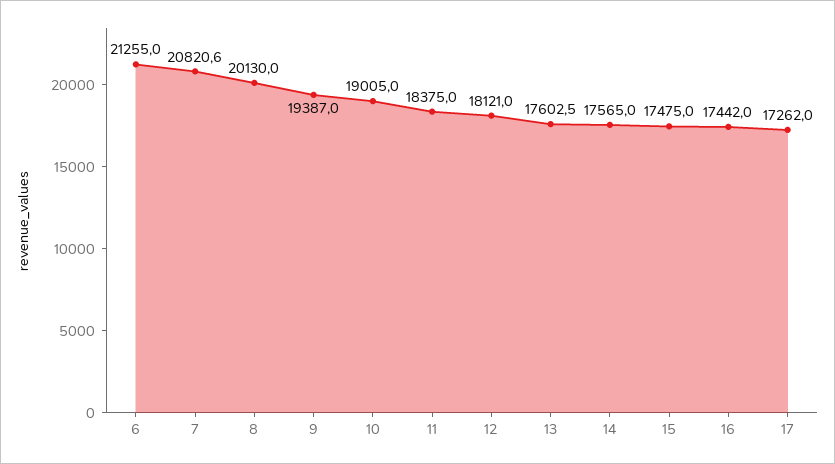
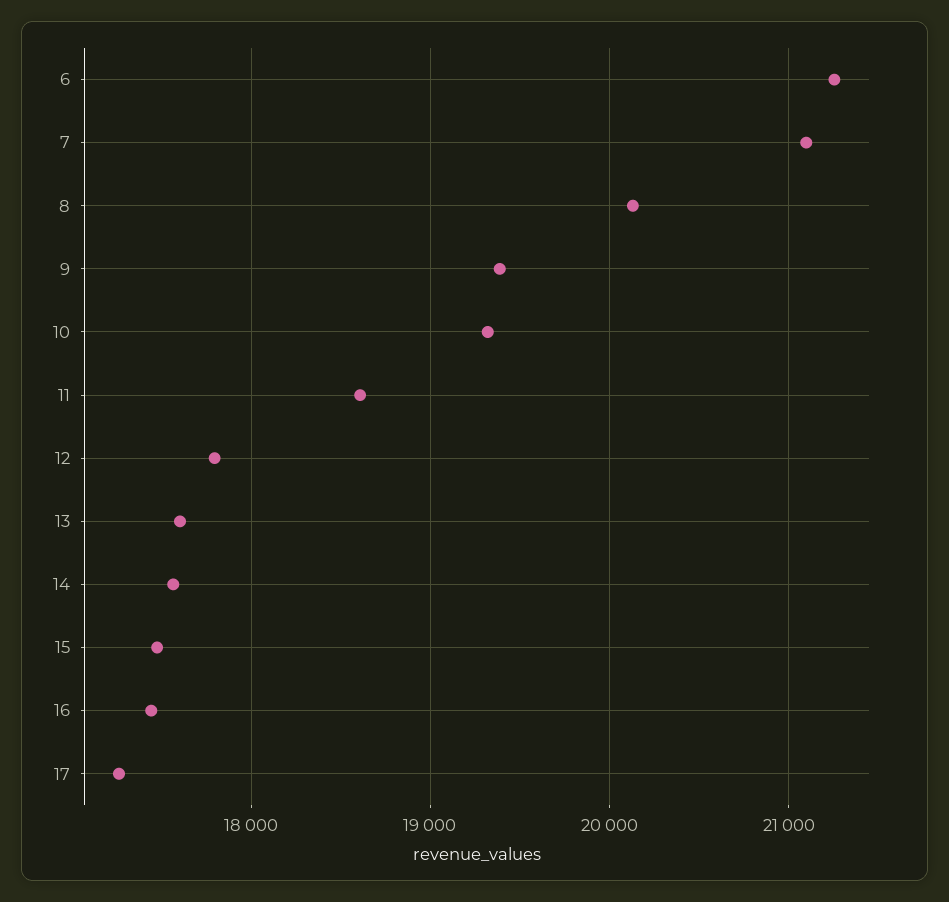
  {
    "6": 21255,
-   "7": 20820.6,
+   "7": 21100,
    "8": 20130,
    "9": 19387,
-   "10": 19005,
+   "10": 19300,
-   "11": 18375,
+   "11": 18600,
-   "12": 18121,
+   "12": 17800,
    "13": 17602.5,
    "14": 17565,
    "15": 17475,
    "16": 17442,
    "17": 17262
  }

